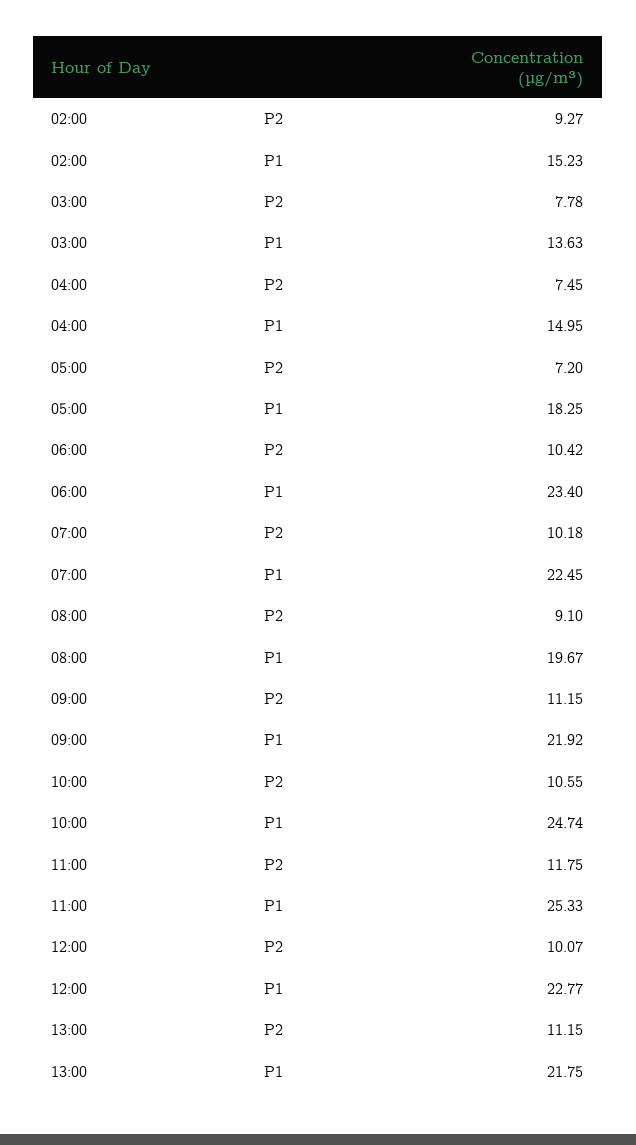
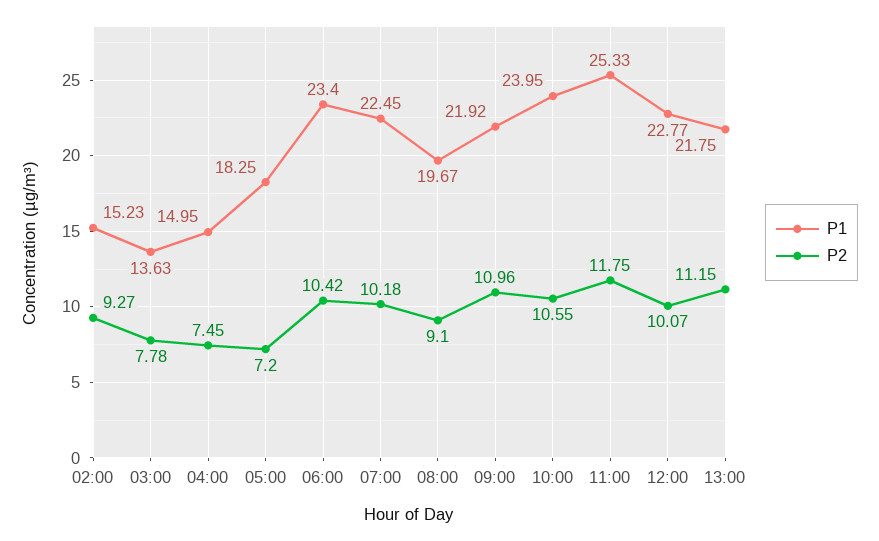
  {
    "P2": {
      "02:00": 9.27,
      "03:00": 7.78,
      "04:00": 7.45,
      "05:00": 7.2,
      "06:00": 10.42,
      "07:00": 10.18,
      "08:00": 9.1,
-     "09:00": 11.15,
+     "09:00": 10.96,
      "10:00": 10.55,
      "11:00": 11.75,
      "12:00": 10.07,
      "13:00": 11.15
    },
    "P1": {
      "02:00": 15.23,
      "03:00": 13.63,
      "04:00": 14.95,
      "05:00": 18.25,
      "06:00": 23.4,
      "07:00": 22.45,
      "08:00": 19.67,
      "09:00": 21.92,
-     "10:00": 24.74,
+     "10:00": 23.95,
      "11:00": 25.33,
      "12:00": 22.77,
      "13:00": 21.75
    }
  }

